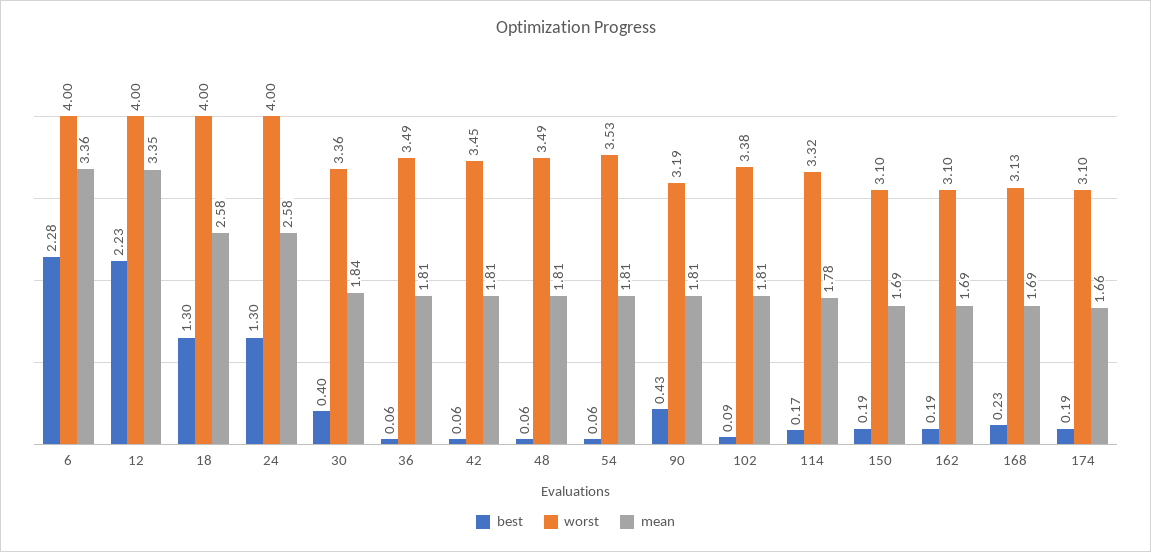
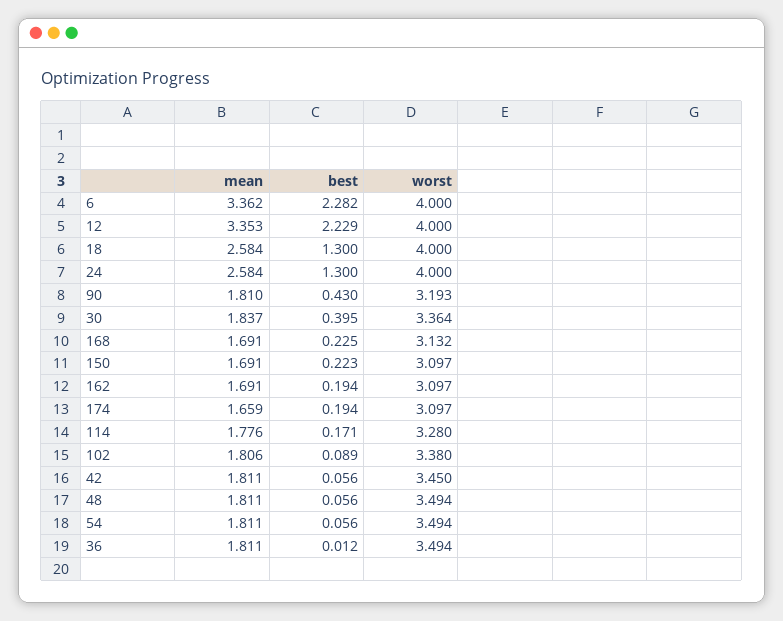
  {
    "best": {
      "6": 2.282,
      "12": 2.229,
      "18": 1.3,
      "24": 1.3,
      "30": 0.395,
-     "36": 0.06,
+     "36": 0.012,
      "42": 0.056,
      "48": 0.056,
      "54": 0.056,
      "90": 0.43,
      "102": 0.089,
      "114": 0.171,
-     "150": 0.19,
+     "150": 0.223,
      "162": 0.194,
      "168": 0.225,
      "174": 0.194
    },
    "worst": {
      "6": 4,
      "12": 4,
      "18": 4,
      "24": 4,
      "30": 3.364,
      "36": 3.494,
      "42": 3.45,
      "48": 3.494,
-     "54": 3.53,
+     "54": 3.494,
      "90": 3.193,
      "102": 3.38,
-     "114": 3.32,
+     "114": 3.28,
      "150": 3.097,
      "162": 3.097,
      "168": 3.132,
      "174": 3.097
    },
    "mean": {
      "6": 3.362,
      "12": 3.353,
      "18": 2.584,
      "24": 2.584,
      "30": 1.837,
      "36": 1.811,
      "42": 1.811,
      "48": 1.811,
      "54": 1.811,
      "90": 1.81,
      "102": 1.806,
      "114": 1.776,
      "150": 1.691,
      "162": 1.691,
      "168": 1.691,
      "174": 1.659
    }
  }

